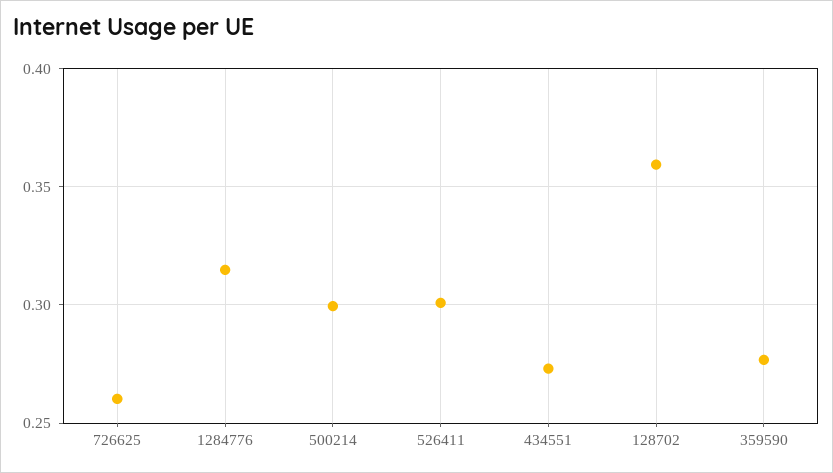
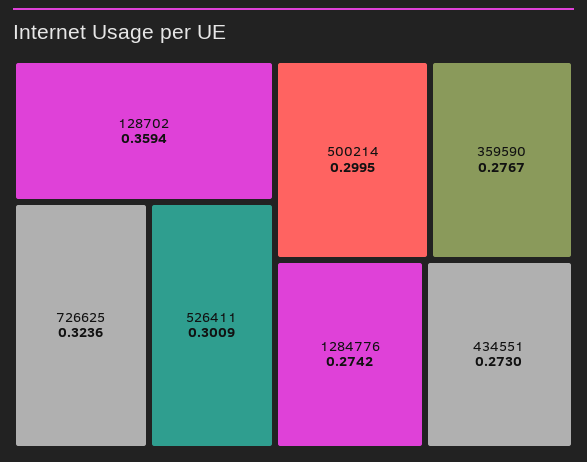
  {
-   "726625": 0.26,
+   "726625": 0.3236,
-   "1284776": 0.315,
+   "1284776": 0.2742,
    "500214": 0.2995,
    "526411": 0.3009,
    "434551": 0.273,
    "128702": 0.3594,
    "359590": 0.2767
  }

